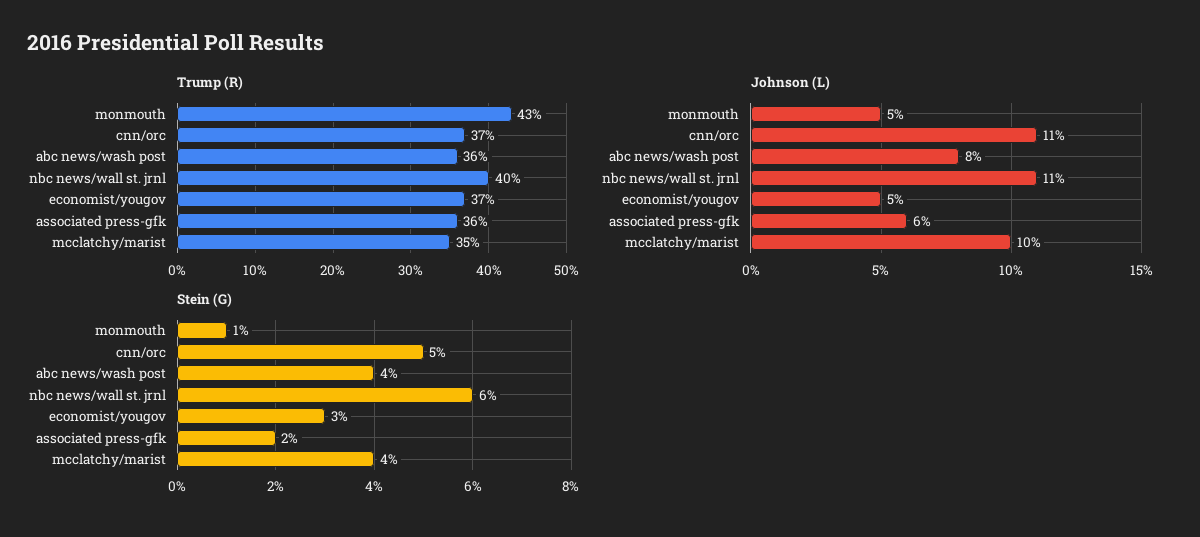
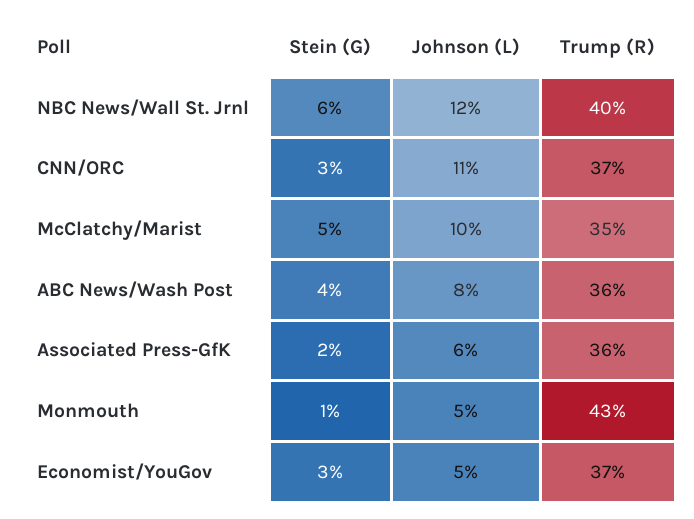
  {
    "Trump (R)": {
      "monmouth": 43,
      "cnn/orc": 37,
      "abc news/wash post": 36,
      "nbc news/wall st. jrnl": 40,
      "economist/yougov": 37,
      "associated press-gfk": 36,
      "mcclatchy/marist": 35
    },
    "Johnson (L)": {
      "monmouth": 5,
      "cnn/orc": 11,
      "abc news/wash post": 8,
-     "nbc news/wall st. jrnl": 11,
+     "nbc news/wall st. jrnl": 12,
      "economist/yougov": 5,
      "associated press-gfk": 6,
      "mcclatchy/marist": 10
    },
    "Stein (G)": {
      "monmouth": 1,
-     "cnn/orc": 5,
+     "cnn/orc": 3,
      "abc news/wash post": 4,
      "nbc news/wall st. jrnl": 6,
      "economist/yougov": 3,
      "associated press-gfk": 2,
-     "mcclatchy/marist": 4
+     "mcclatchy/marist": 5
    }
  }

